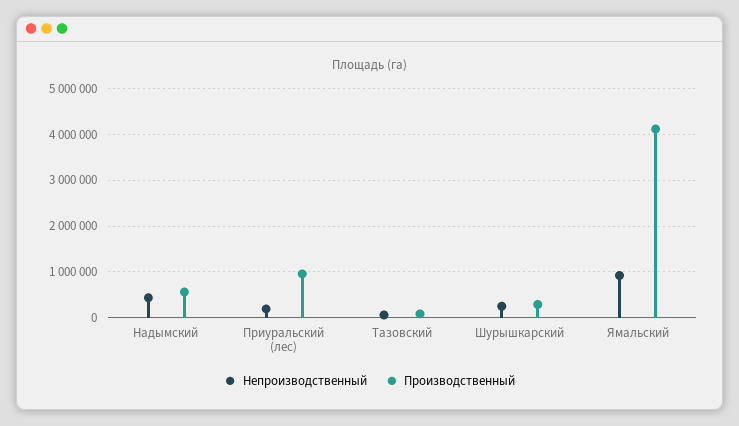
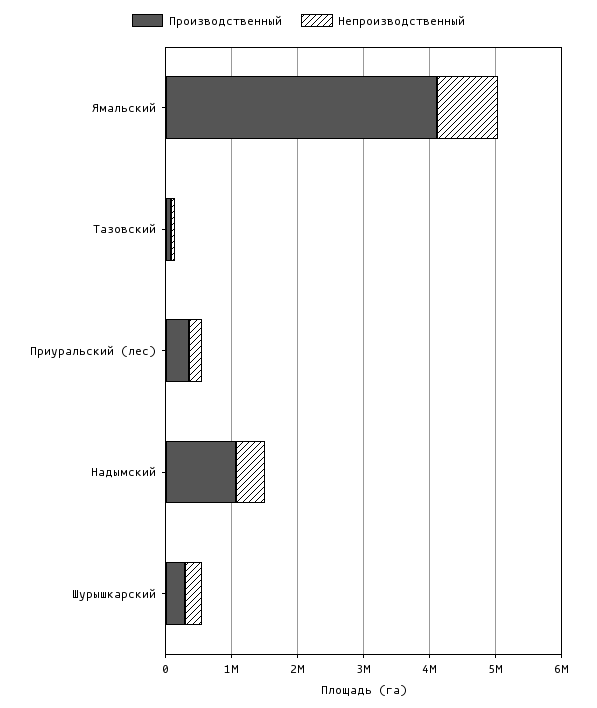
  {
    "Непроизводственный": {
      "Надымский": 400000,
      "Приуральский (лес)": 200000,
      "Тазовский": 0,
      "Шурышкарский": 200000,
      "Ямальский": 1000000
    },
    "Производственный": {
-     "Надымский": 600000,
+     "Надымский": 1000000,
-     "Приуральский (лес)": 1000000,
+     "Приуральский (лес)": 400000,
      "Тазовский": 0,
      "Шурышкарский": 200000,
      "Ямальский": 4200000
    }
  }

